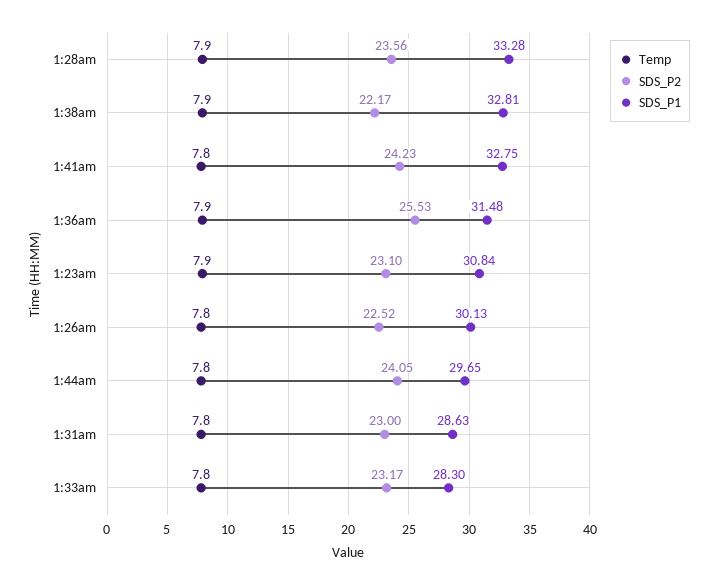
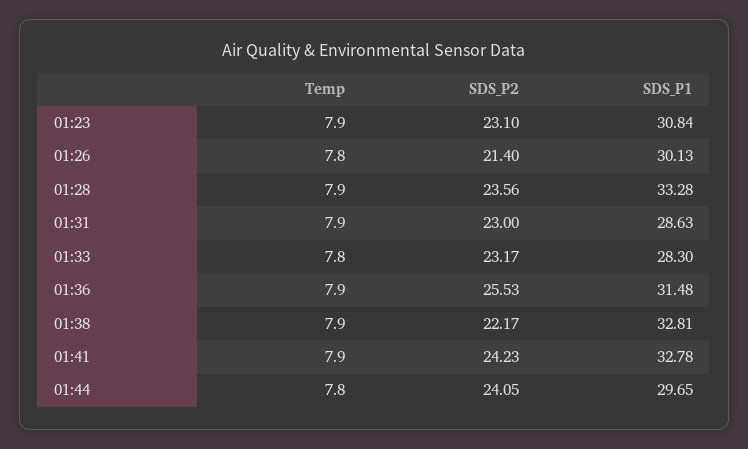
  {
    "Temp": {
      "1:28am": 7.9,
      "1:38am": 7.9,
-     "1:41am": 7.8,
+     "1:41am": 7.9,
      "1:36am": 7.9,
      "1:23am": 7.9,
      "1:26am": 7.8,
      "1:44am": 7.8,
-     "1:31am": 7.8,
+     "1:31am": 7.9,
      "1:33am": 7.8
    },
    "SDS_P2": {
      "1:28am": 23.56,
      "1:38am": 22.17,
      "1:41am": 24.23,
      "1:36am": 25.53,
      "1:23am": 23.1,
-     "1:26am": 22.52,
+     "1:26am": 21.4,
      "1:44am": 24.05,
      "1:31am": 23,
      "1:33am": 23.17
    },
    "SDS_P1": {
      "1:28am": 33.28,
      "1:38am": 32.81,
-     "1:41am": 32.75,
+     "1:41am": 32.78,
      "1:36am": 31.48,
      "1:23am": 30.84,
      "1:26am": 30.13,
      "1:44am": 29.65,
      "1:31am": 28.63,
      "1:33am": 28.3
    }
  }

